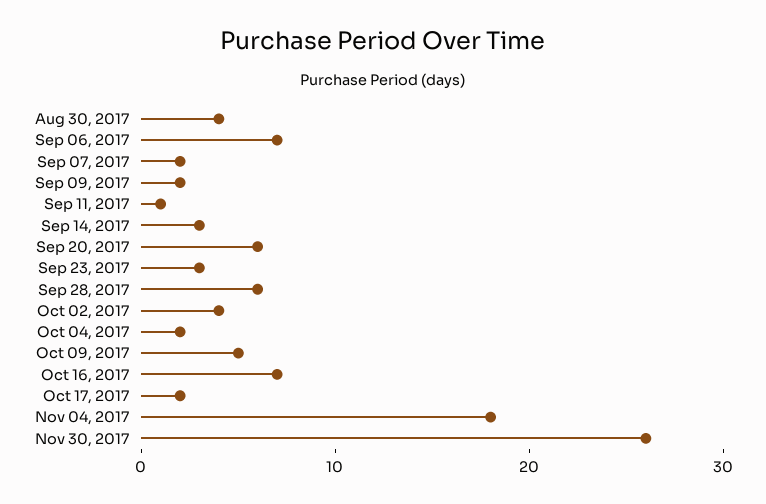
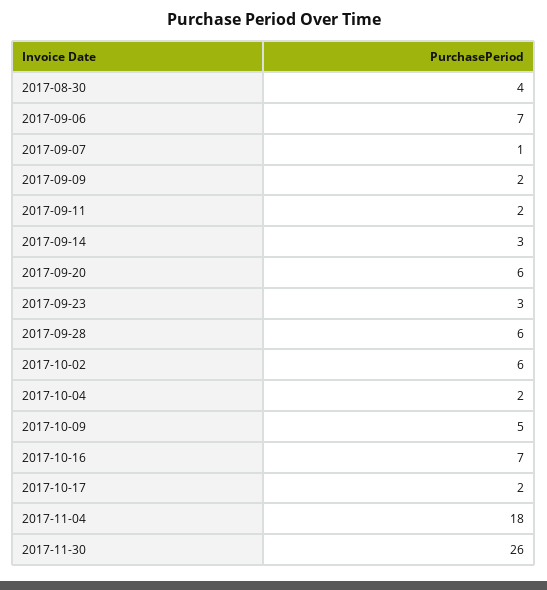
  {
    "Aug 30, 2017": 4,
    "Sep 06, 2017": 7,
-   "Sep 07, 2017": 2,
+   "Sep 07, 2017": 1,
    "Sep 09, 2017": 2,
-   "Sep 11, 2017": 1,
+   "Sep 11, 2017": 2,
    "Sep 14, 2017": 3,
    "Sep 20, 2017": 6,
    "Sep 23, 2017": 3,
    "Sep 28, 2017": 6,
-   "Oct 02, 2017": 4,
+   "Oct 02, 2017": 6,
    "Oct 04, 2017": 2,
    "Oct 09, 2017": 5,
    "Oct 16, 2017": 7,
    "Oct 17, 2017": 2,
    "Nov 04, 2017": 18,
    "Nov 30, 2017": 26
  }

